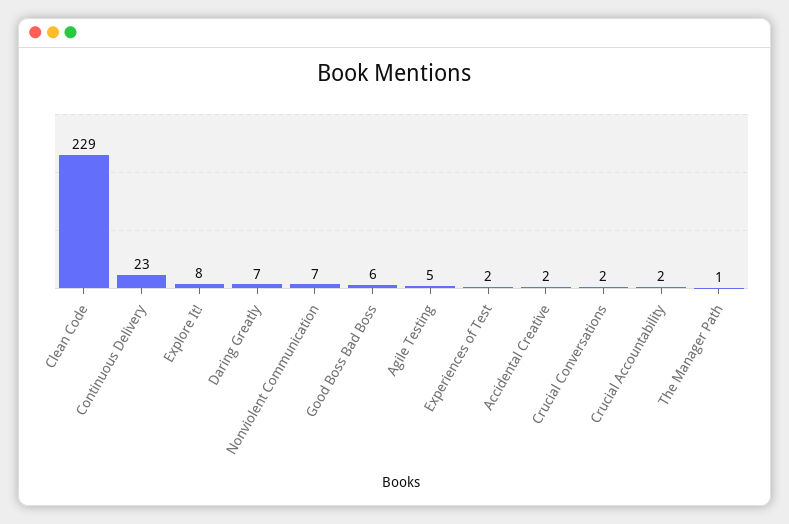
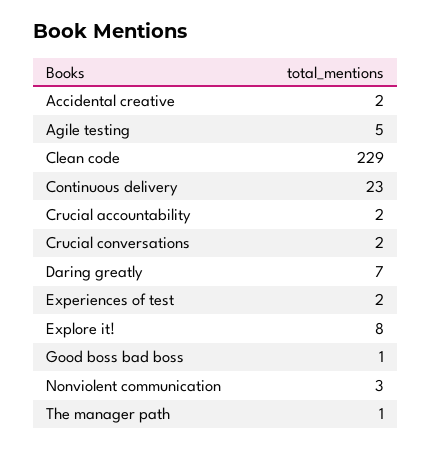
  {
    "Clean Code": 229,
    "Continuous Delivery": 23,
    "Explore It!": 8,
    "Daring Greatly": 7,
-   "Nonviolent Communication": 7,
+   "Nonviolent Communication": 3,
-   "Good Boss Bad Boss": 6,
+   "Good Boss Bad Boss": 1,
    "Agile Testing": 5,
    "Experiences of Test": 2,
    "Accidental Creative": 2,
    "Crucial Conversations": 2,
    "Crucial Accountability": 2,
    "The Manager Path": 1
  }

